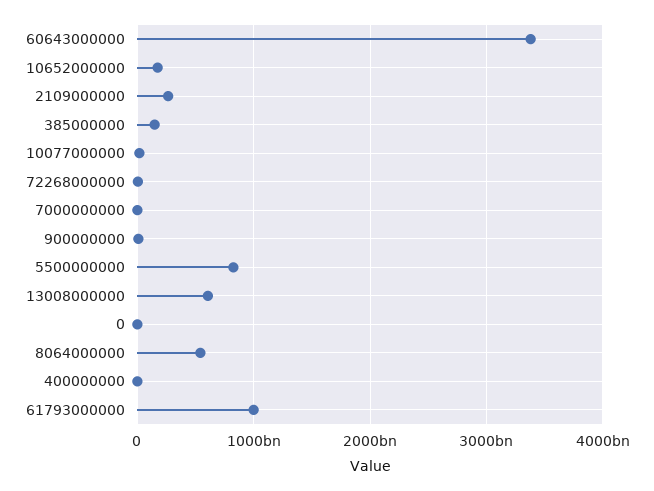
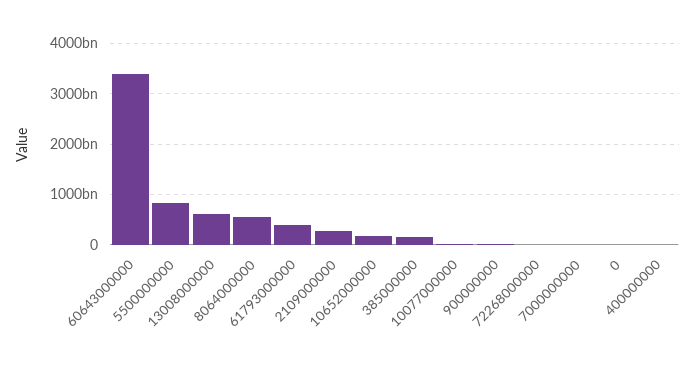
  {
    "60643000000": 3400000000000,
    "10652000000": 200000000000,
    "2109000000": 300000000000,
    "385000000": 200000000000,
    "10077000000": 0,
    "72268000000": 0,
    "7000000000": 0,
    "900000000": 0,
    "5500000000": 800000000000,
    "13008000000": 600000000000,
    "0": 0,
    "8064000000": 500000000000,
    "400000000": 0,
-   "61793000000": 1000000000000
+   "61793000000": 400000000000
  }

